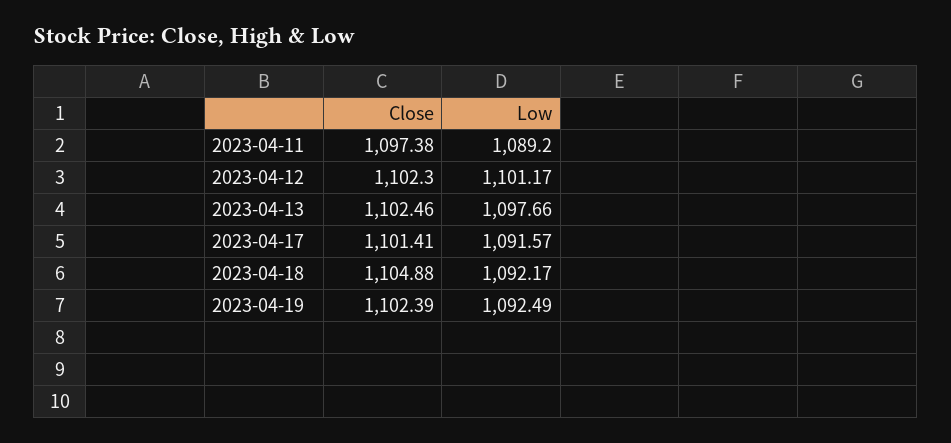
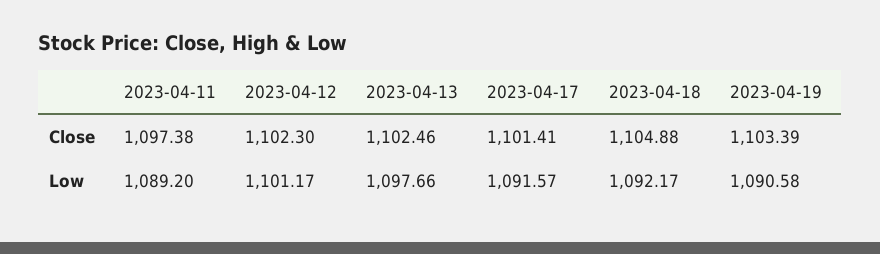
  {
    "Close": {
      "2023-04-11": 1097.38,
      "2023-04-12": 1102.3,
      "2023-04-13": 1102.46,
      "2023-04-17": 1101.41,
      "2023-04-18": 1104.88,
-     "2023-04-19": 1102.39
+     "2023-04-19": 1103.39
    },
    "Low": {
      "2023-04-11": 1089.2,
      "2023-04-12": 1101.17,
      "2023-04-13": 1097.66,
      "2023-04-17": 1091.57,
      "2023-04-18": 1092.17,
-     "2023-04-19": 1092.49
+     "2023-04-19": 1090.58
    }
  }

